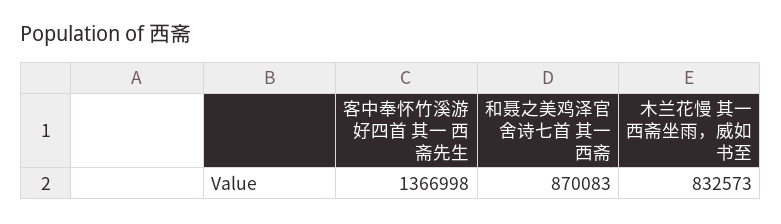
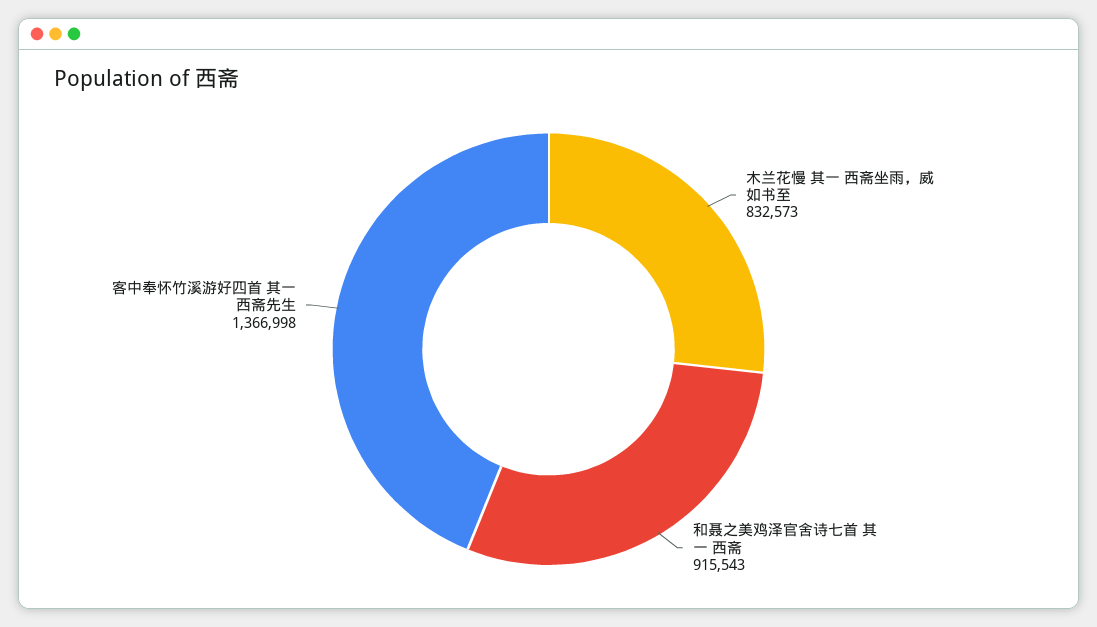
  {
    "客中奉怀竹溪游好四首 其一 西斋先生": 1366998,
-   "和聂之美鸡泽官舍诗七首 其一 西斋": 870083,
+   "和聂之美鸡泽官舍诗七首 其一 西斋": 915543,
    "木兰花慢 其一 西斋坐雨，威如书至": 832573
  }

